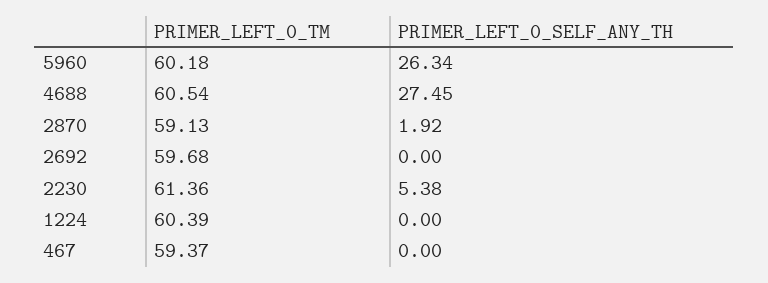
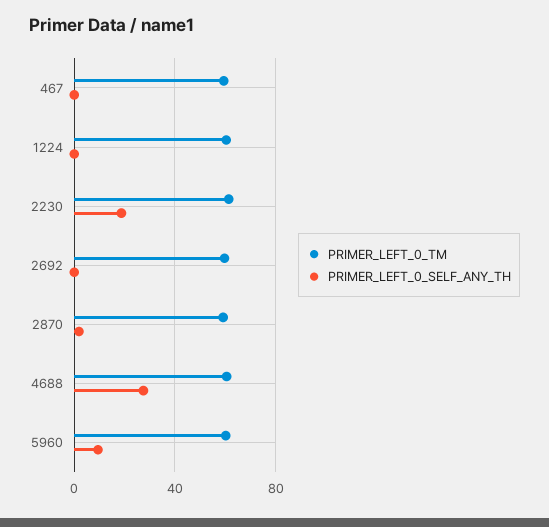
  {
    "PRIMER_LEFT_0_TM": {
      "5960": 60.18,
      "4688": 60.54,
      "2870": 59.13,
      "2692": 59.68,
      "2230": 61.36,
      "1224": 60.39,
      "467": 59.37
    },
    "PRIMER_LEFT_0_SELF_ANY_TH": {
-     "5960": 26.34,
+     "5960": 10,
      "4688": 27.45,
      "2870": 1.92,
      "2692": 0,
-     "2230": 5.38,
+     "2230": 20,
      "1224": 0,
      "467": 0
    }
  }

